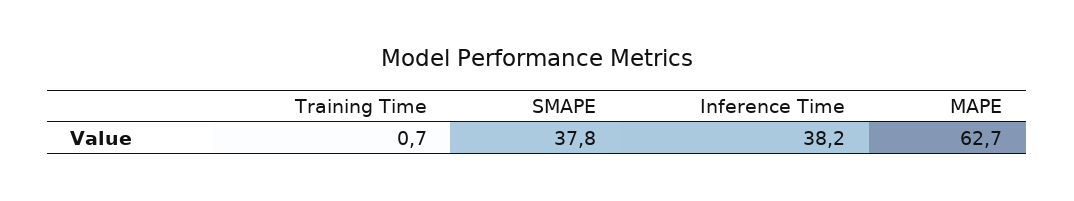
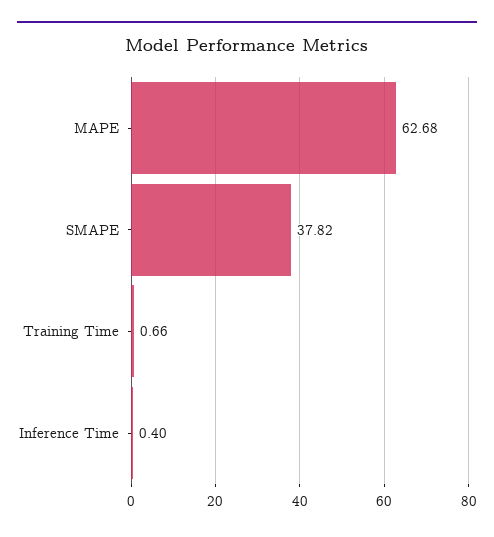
  {
    "Training Time": 0.66,
    "SMAPE": 37.82,
-   "Inference Time": 38.2,
+   "Inference Time": 0.4,
    "MAPE": 62.68
  }

